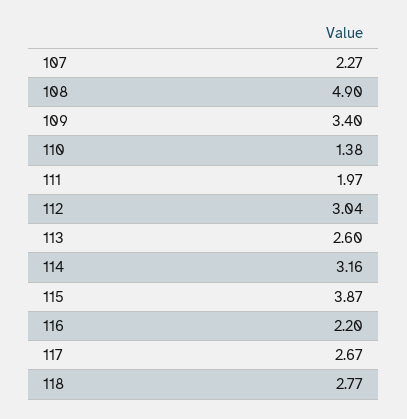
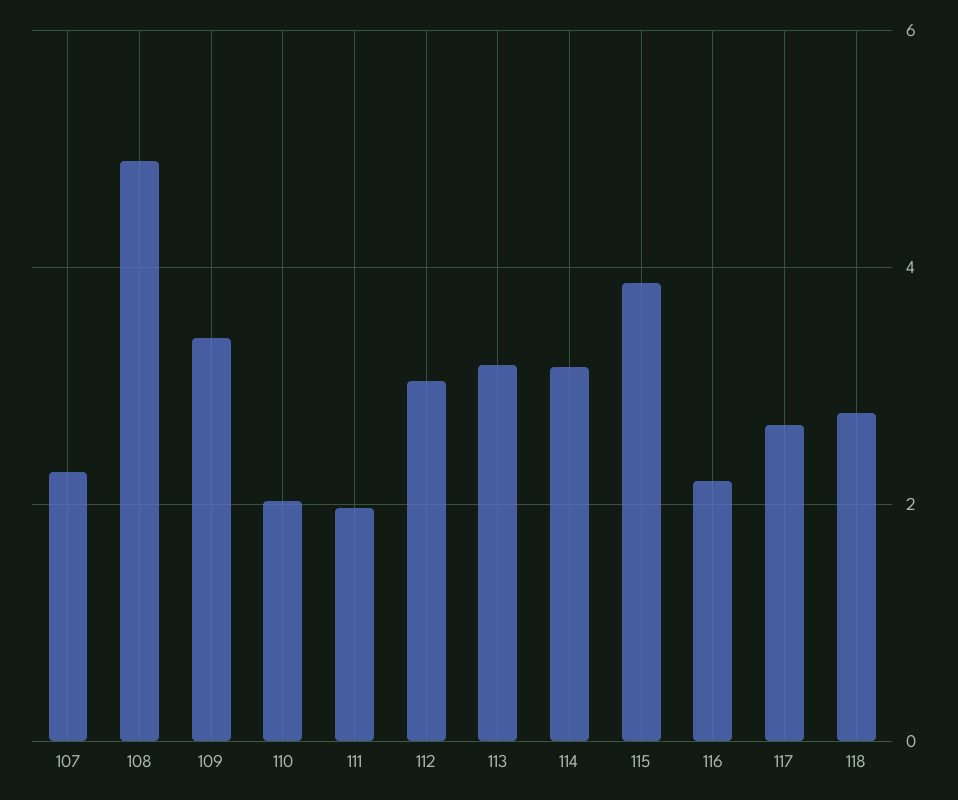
  {
    "107": 2.27,
    "108": 4.9,
    "109": 3.4,
-   "110": 1.38,
+   "110": 2,
    "111": 1.97,
    "112": 3.04,
-   "113": 2.6,
+   "113": 3.2,
    "114": 3.16,
    "115": 3.87,
    "116": 2.2,
    "117": 2.67,
    "118": 2.77
  }

